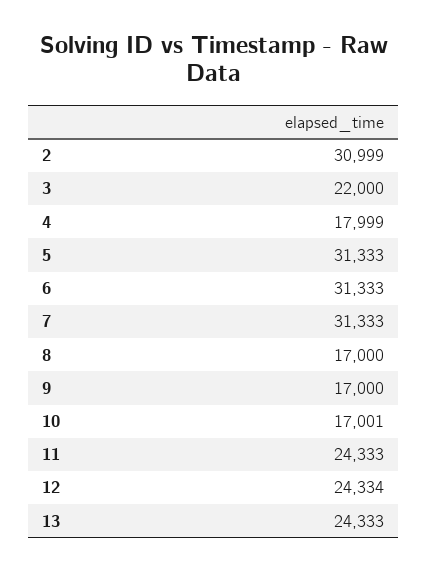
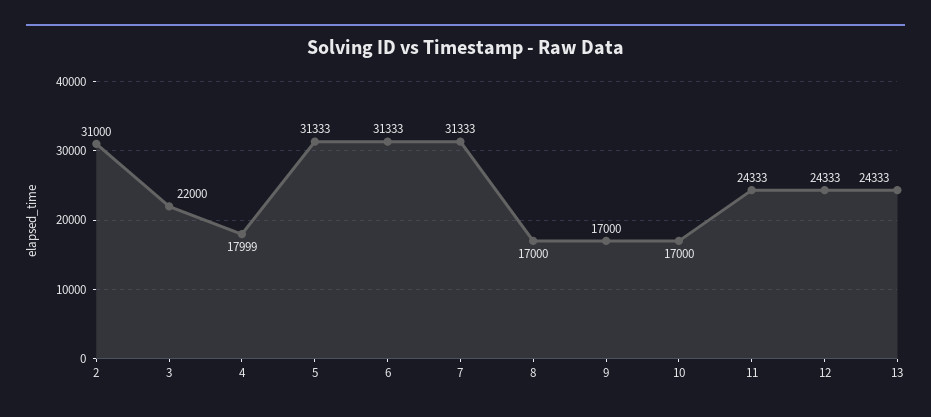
  {
-   "2": 30999,
+   "2": 31000,
    "3": 22000,
    "4": 17999,
    "5": 31333,
    "6": 31333,
    "7": 31333,
    "8": 17000,
    "9": 17000,
-   "10": 17001,
+   "10": 17000,
    "11": 24333,
-   "12": 24334,
+   "12": 24333,
    "13": 24333
  }

